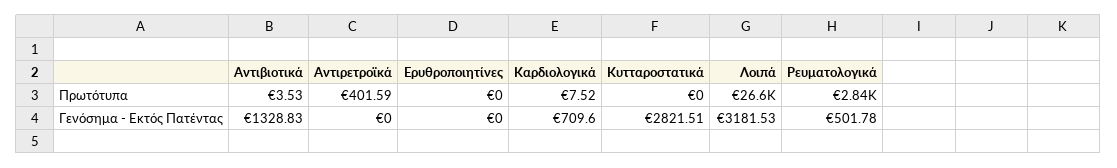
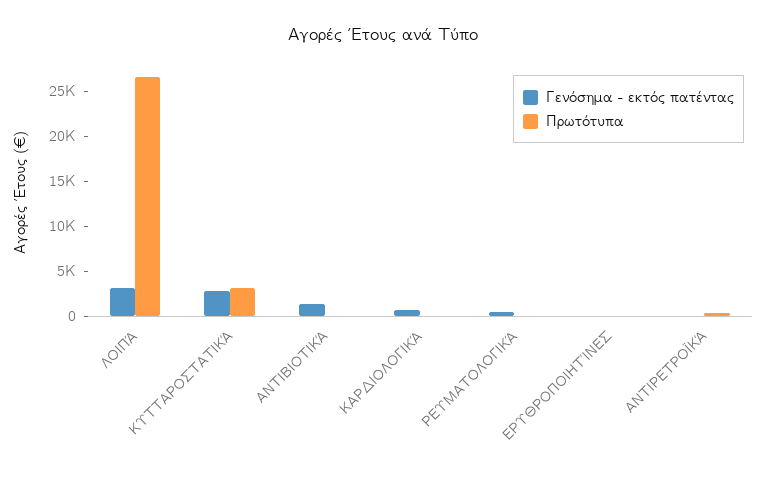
  {
    "Πρωτότυπα": {
      "Αντιβιοτικά": 3.53,
      "Αντιρετροϊκά": 401.59,
      "Ερυθροποιητίνες": 0,
      "Καρδιολογικά": 7.52,
-     "Κυτταροστατικά": 0,
+     "Κυτταροστατικά": 3000,
      "Λοιπά": 26600,
-     "Ρευματολογικά": 2840
+     "Ρευματολογικά": 0
    },
    "Γενόσημα - Εκτός Πατέντας": {
      "Αντιβιοτικά": 1328.83,
      "Αντιρετροϊκά": 0,
      "Ερυθροποιητίνες": 0,
      "Καρδιολογικά": 709.6,
      "Κυτταροστατικά": 2821.51,
      "Λοιπά": 3181.53,
      "Ρευματολογικά": 501.78
    }
  }

